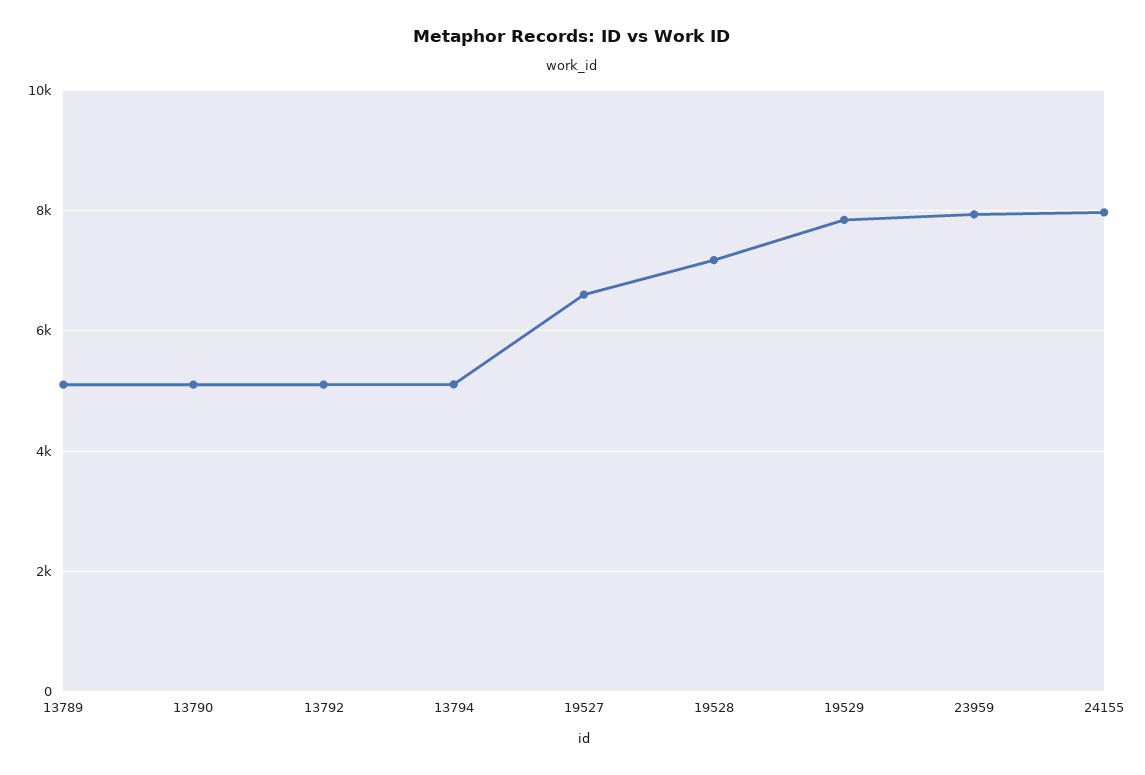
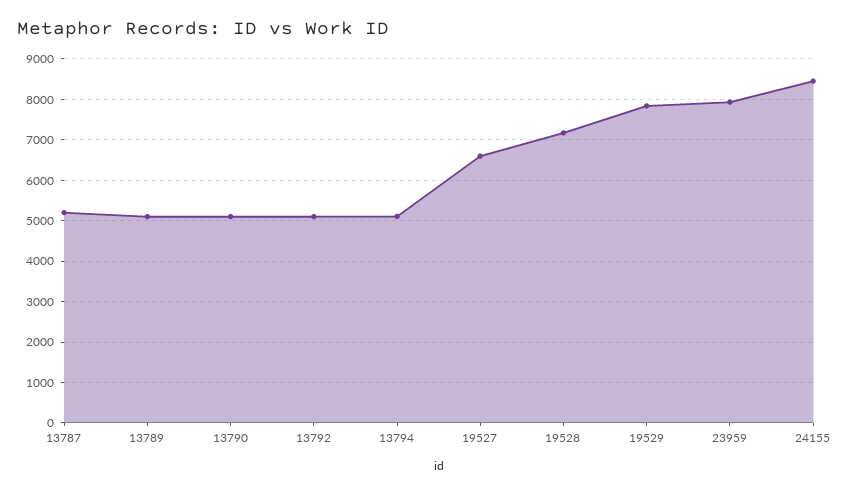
  {
    "13789": 5200,
    "13790": 5200,
    "13792": 5200,
    "13794": 5200,
    "19527": 6600,
    "19528": 7200,
    "19529": 7800,
    "23959": 8000,
-   "24155": 8000
+   "24155": 8400,
+   "13787": 5200
  }

